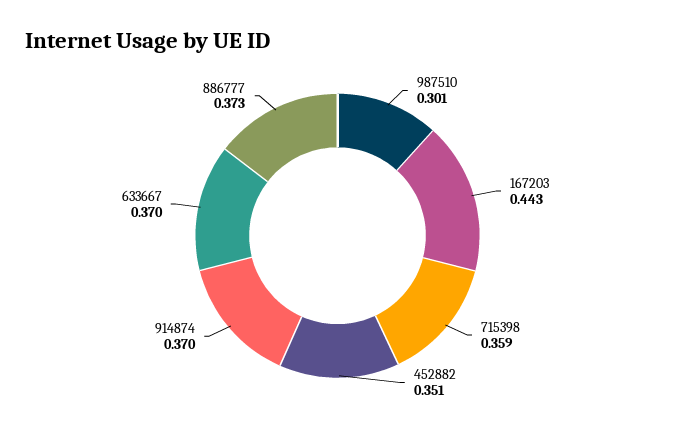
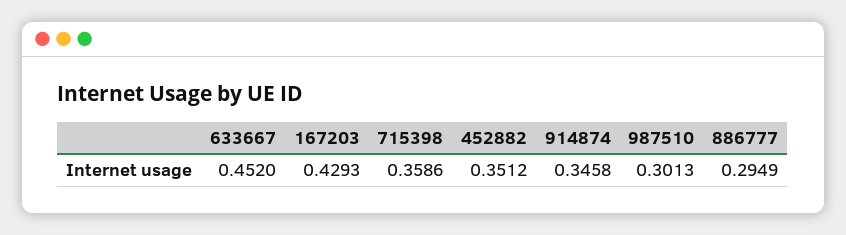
  {
    "987510": 0.3013,
-   "167203": 0.443,
+   "167203": 0.4293,
    "715398": 0.3586,
    "452882": 0.3512,
-   "914874": 0.37,
+   "914874": 0.3458,
-   "633667": 0.37,
+   "633667": 0.452,
-   "886777": 0.373
+   "886777": 0.2949
  }

